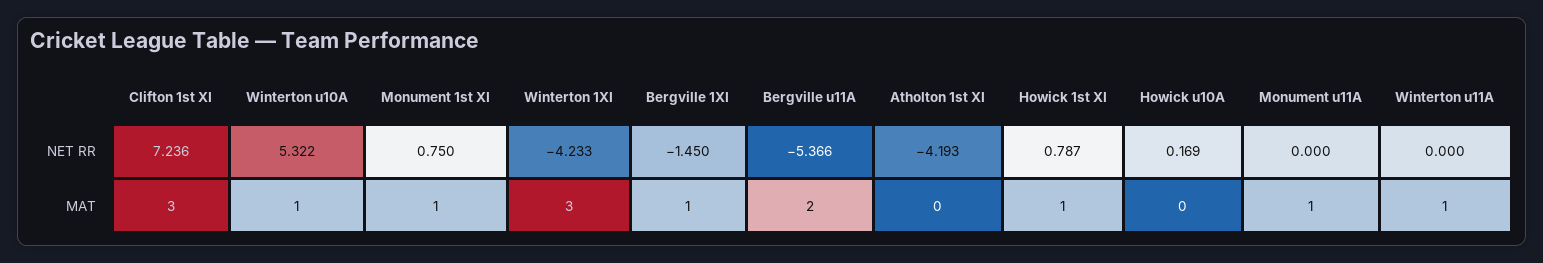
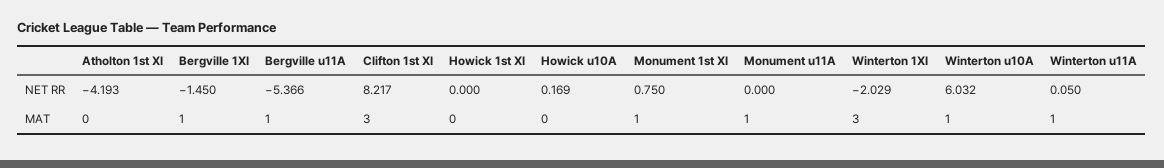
  {
    "Clifton 1st XI": {
-     "NET RR": 7.236,
+     "NET RR": 8.217,
      "MAT": 3
    },
    "Winterton u10A": {
-     "NET RR": 5.322,
+     "NET RR": 6.032,
      "MAT": 1
    },
    "Monument 1st XI": {
      "NET RR": 0.75,
      "MAT": 1
    },
    "Winterton 1XI": {
-     "NET RR": -4.233,
+     "NET RR": -2.029,
      "MAT": 3
    },
    "Bergville 1XI": {
      "NET RR": -1.45,
      "MAT": 1
    },
    "Bergville u11A": {
      "NET RR": -5.366,
-     "MAT": 2
+     "MAT": 1
    },
    "Atholton 1st XI": {
      "NET RR": -4.193,
      "MAT": 0
    },
    "Howick 1st XI": {
-     "NET RR": 0.787,
+     "NET RR": 0,
-     "MAT": 1
+     "MAT": 0
    },
    "Howick u10A": {
      "NET RR": 0.169,
      "MAT": 0
    },
    "Monument u11A": {
      "NET RR": 0,
      "MAT": 1
    },
    "Winterton u11A": {
-     "NET RR": 0,
+     "NET RR": 0.05,
      "MAT": 1
    }
  }

